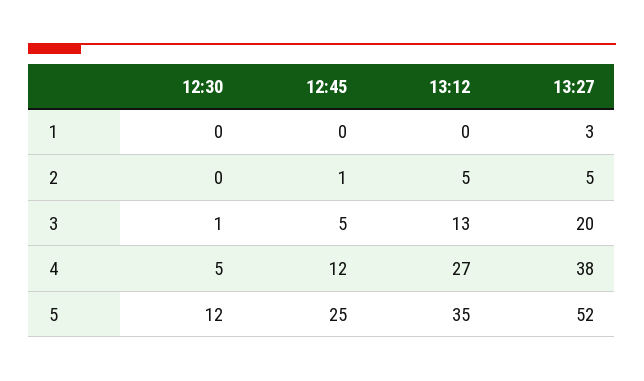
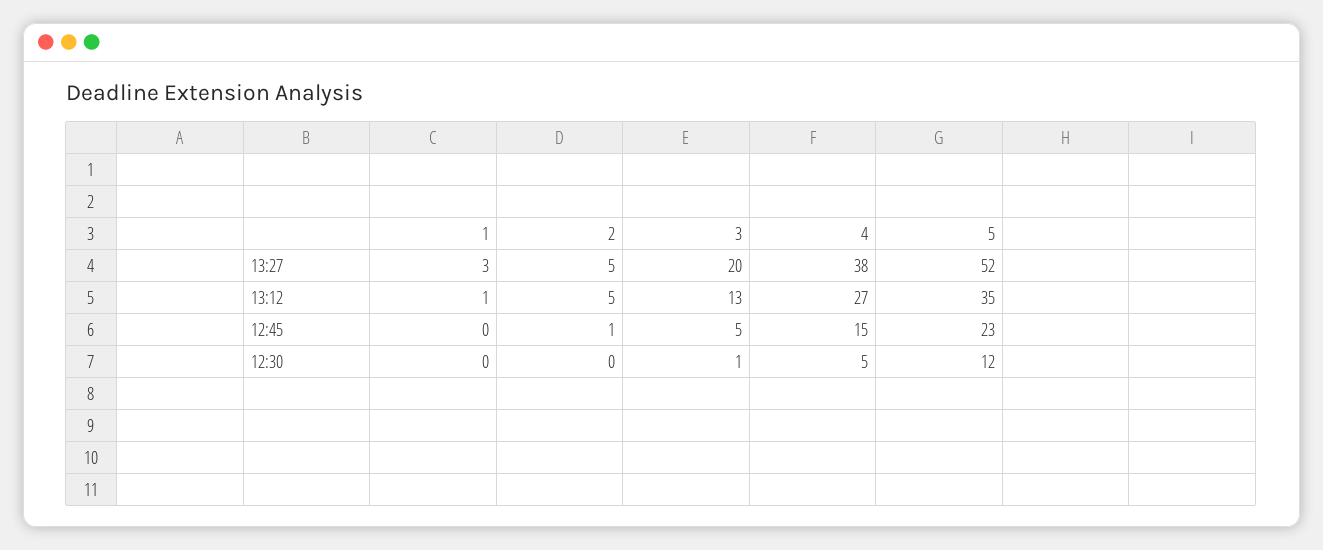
  {
    "12:30": {
      "1": 0,
      "2": 0,
      "3": 1,
      "4": 5,
      "5": 12
    },
    "12:45": {
      "1": 0,
      "2": 1,
      "3": 5,
-     "4": 12,
+     "4": 15,
-     "5": 25
+     "5": 23
    },
    "13:12": {
-     "1": 0,
+     "1": 1,
      "2": 5,
      "3": 13,
      "4": 27,
      "5": 35
    },
    "13:27": {
      "1": 3,
      "2": 5,
      "3": 20,
      "4": 38,
      "5": 52
    }
  }

